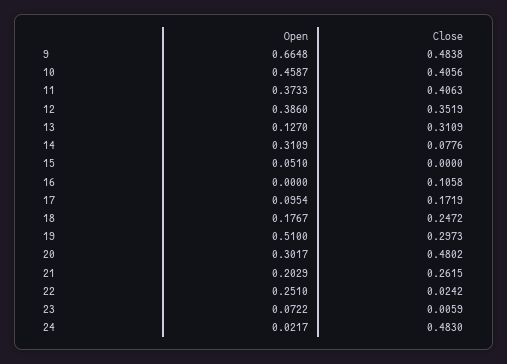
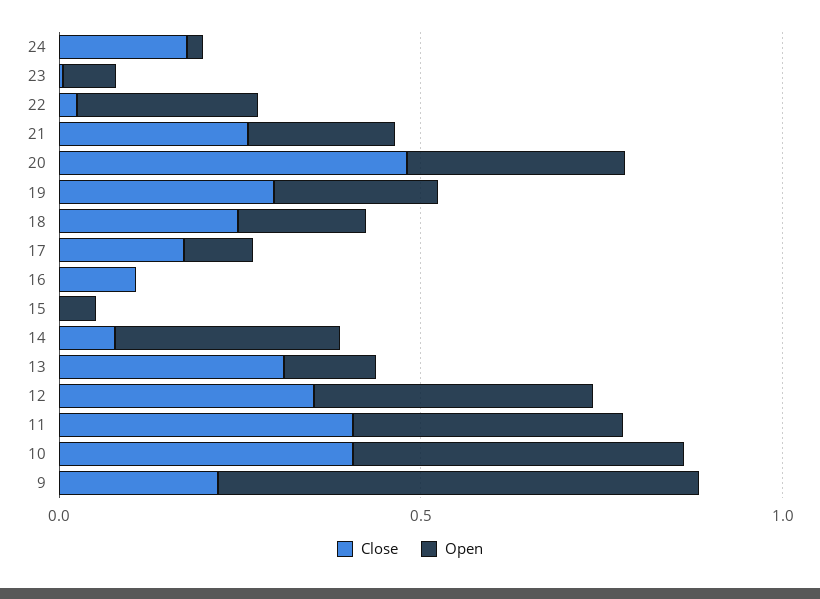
  {
    "Open": {
      "9": 0.6648,
      "10": 0.4587,
      "11": 0.3733,
      "12": 0.386,
      "13": 0.127,
      "14": 0.3109,
      "15": 0.051,
      "16": 0,
      "17": 0.0954,
      "18": 0.1767,
-     "19": 0.51,
+     "19": 0.2,
      "20": 0.3017,
      "21": 0.2029,
      "22": 0.251,
      "23": 0.0722,
      "24": 0.0217
    },
    "Close": {
-     "9": 0.4838,
+     "9": 0.2,
      "10": 0.4056,
      "11": 0.4063,
      "12": 0.3519,
      "13": 0.3109,
      "14": 0.0776,
      "15": 0,
      "16": 0.1058,
      "17": 0.1719,
      "18": 0.2472,
      "19": 0.2973,
      "20": 0.4802,
      "21": 0.2615,
      "22": 0.0242,
      "23": 0.0059,
-     "24": 0.483
+     "24": 0.2
    }
  }

